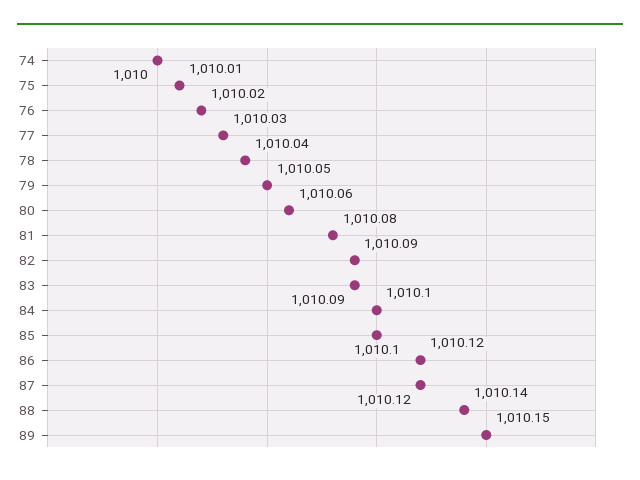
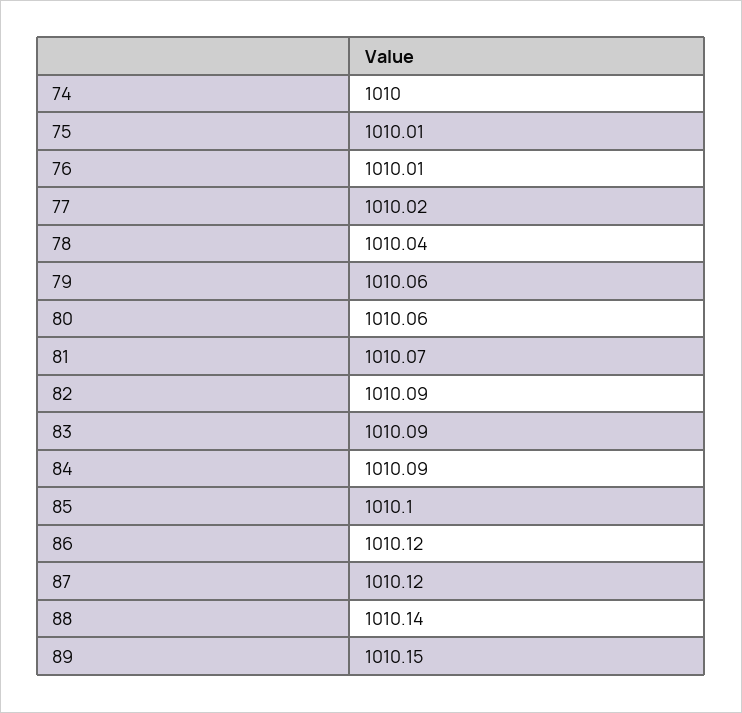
  {
    "74": 1010,
    "75": 1010.01,
-   "76": 1010.02,
+   "76": 1010.01,
-   "77": 1010.03,
+   "77": 1010.02,
    "78": 1010.04,
-   "79": 1010.05,
+   "79": 1010.06,
    "80": 1010.06,
-   "81": 1010.08,
+   "81": 1010.07,
    "82": 1010.09,
    "83": 1010.09,
-   "84": 1010.1,
+   "84": 1010.09,
    "85": 1010.1,
    "86": 1010.12,
    "87": 1010.12,
    "88": 1010.14,
    "89": 1010.15
  }

